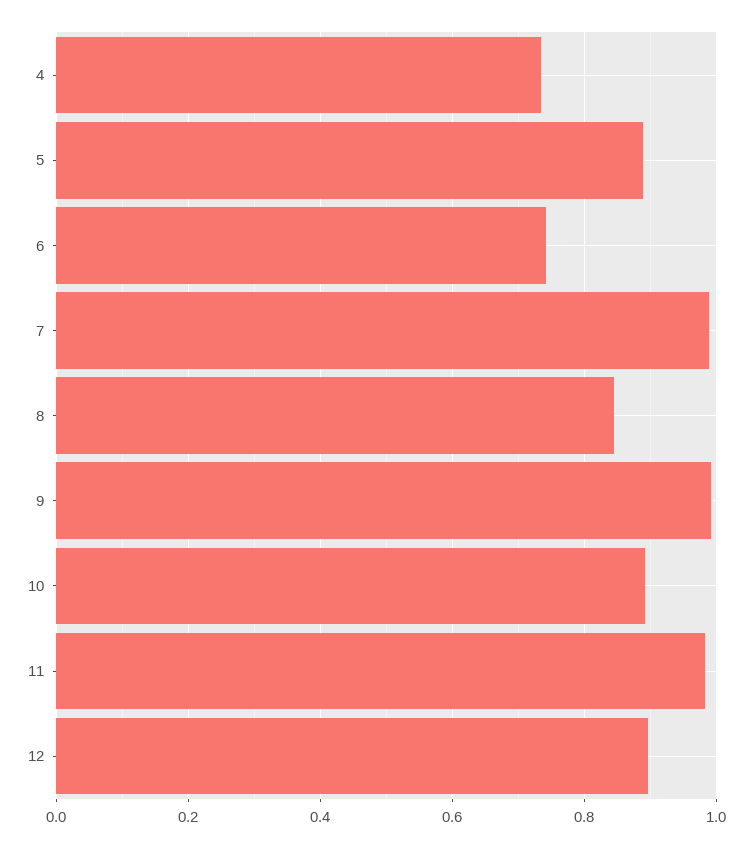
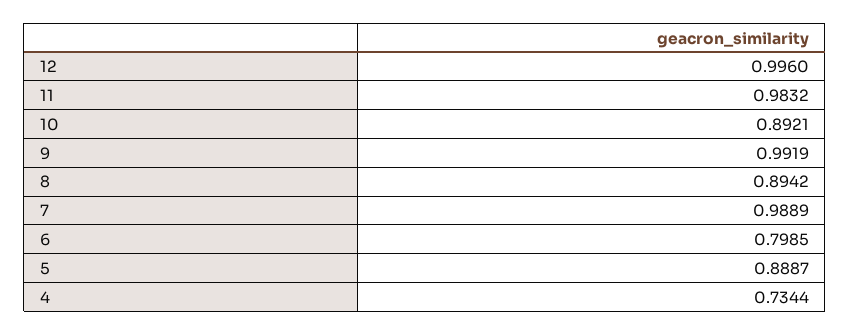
  {
    "4": 0.7344,
    "5": 0.8887,
-   "6": 0.74,
+   "6": 0.7985,
    "7": 0.9889,
-   "8": 0.84,
+   "8": 0.8942,
    "9": 0.9919,
    "10": 0.8921,
    "11": 0.9832,
-   "12": 0.9
+   "12": 0.996
  }

